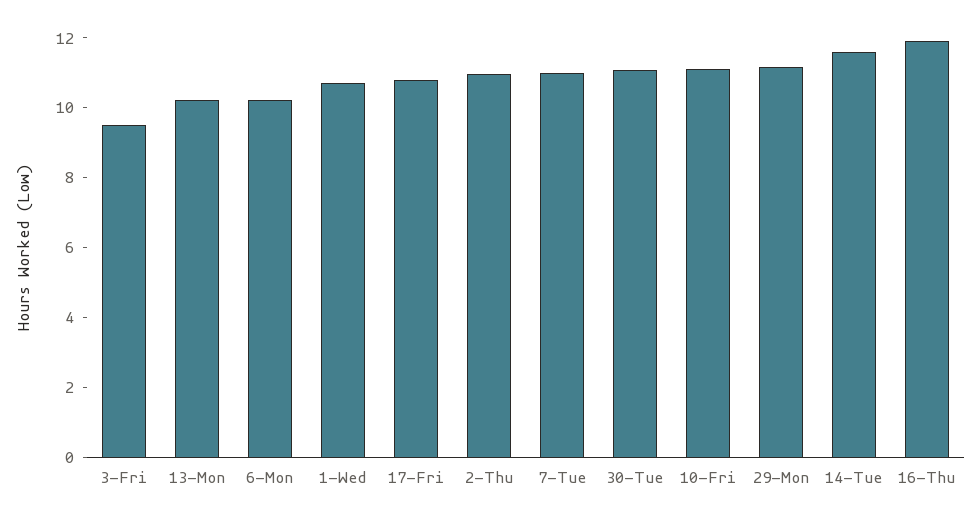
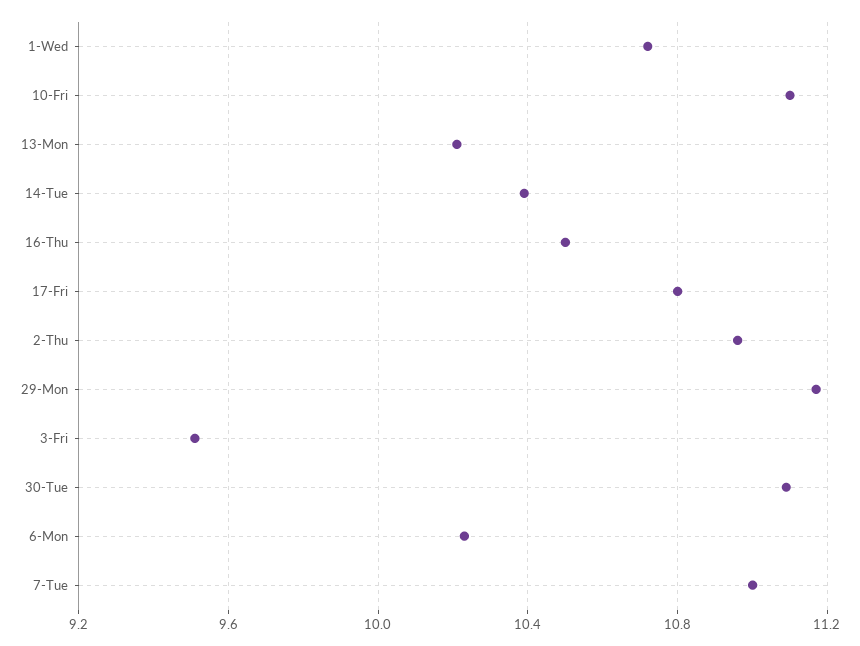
  {
    "3-Fri": 9.5,
    "13-Mon": 10.2,
    "6-Mon": 10.25,
    "1-Wed": 10.7,
    "17-Fri": 10.8,
    "2-Thu": 10.95,
    "7-Tue": 11,
    "30-Tue": 11.1,
    "10-Fri": 11.1,
    "29-Mon": 11.15,
-   "14-Tue": 11.5,
+   "14-Tue": 10.4,
-   "16-Thu": 12
+   "16-Thu": 10.5
  }

